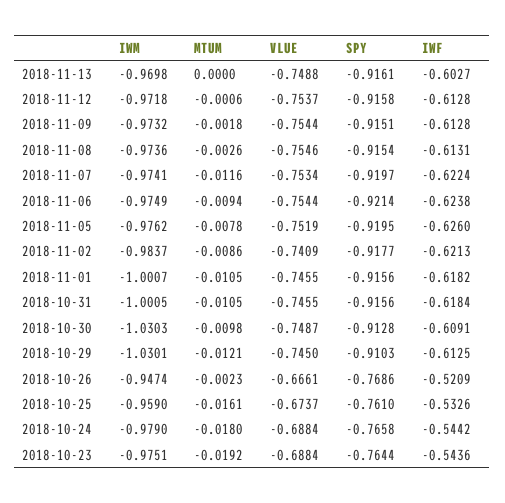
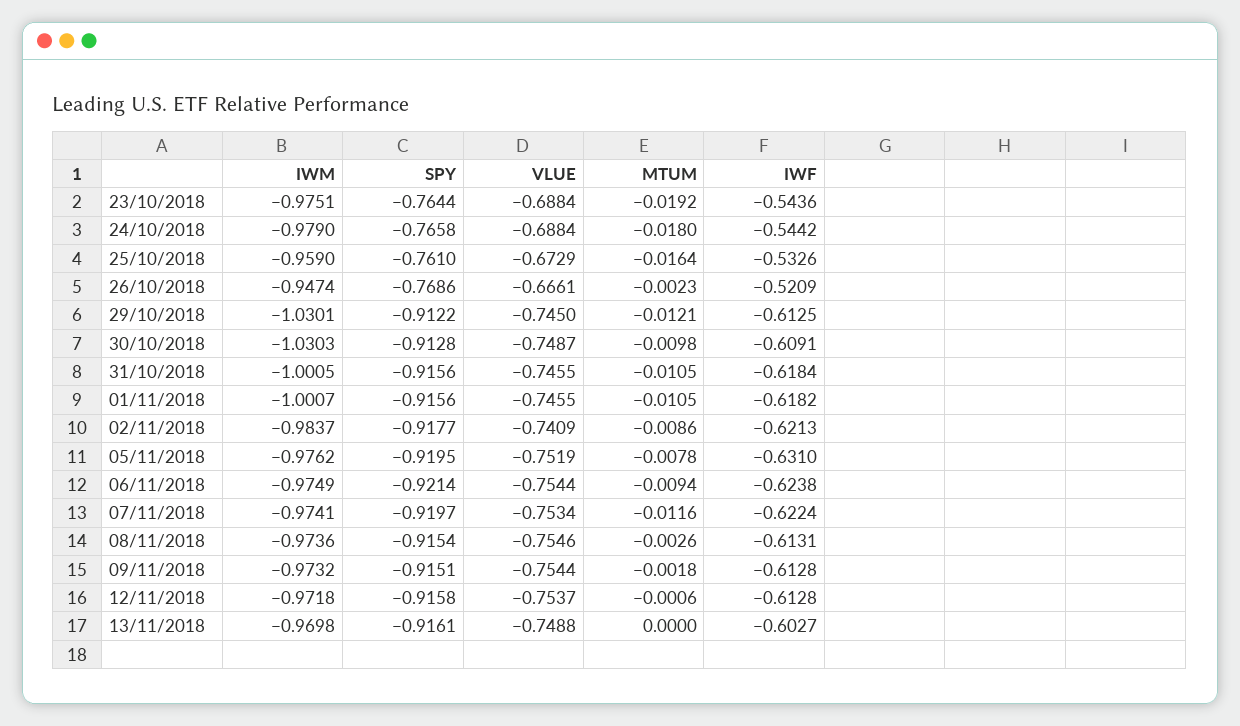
  {
    "IWM": {
      "2018-11-13": -0.9698,
      "2018-11-12": -0.9718,
      "2018-11-09": -0.9732,
      "2018-11-08": -0.9736,
      "2018-11-07": -0.9741,
      "2018-11-06": -0.9749,
      "2018-11-05": -0.9762,
      "2018-11-02": -0.9837,
      "2018-11-01": -1.0007,
      "2018-10-31": -1.0005,
      "2018-10-30": -1.0303,
      "2018-10-29": -1.0301,
      "2018-10-26": -0.9474,
      "2018-10-25": -0.959,
      "2018-10-24": -0.979,
      "2018-10-23": -0.9751
    },
    "MTUM": {
      "2018-11-13": 0,
      "2018-11-12": -0.0006,
      "2018-11-09": -0.0018,
      "2018-11-08": -0.0026,
      "2018-11-07": -0.0116,
      "2018-11-06": -0.0094,
      "2018-11-05": -0.0078,
      "2018-11-02": -0.0086,
      "2018-11-01": -0.0105,
      "2018-10-31": -0.0105,
      "2018-10-30": -0.0098,
      "2018-10-29": -0.0121,
      "2018-10-26": -0.0023,
-     "2018-10-25": -0.0161,
+     "2018-10-25": -0.0164,
      "2018-10-24": -0.018,
      "2018-10-23": -0.0192
    },
    "VLUE": {
      "2018-11-13": -0.7488,
      "2018-11-12": -0.7537,
      "2018-11-09": -0.7544,
      "2018-11-08": -0.7546,
      "2018-11-07": -0.7534,
      "2018-11-06": -0.7544,
      "2018-11-05": -0.7519,
      "2018-11-02": -0.7409,
      "2018-11-01": -0.7455,
      "2018-10-31": -0.7455,
      "2018-10-30": -0.7487,
      "2018-10-29": -0.745,
      "2018-10-26": -0.6661,
-     "2018-10-25": -0.6737,
+     "2018-10-25": -0.6729,
      "2018-10-24": -0.6884,
      "2018-10-23": -0.6884
    },
    "SPY": {
      "2018-11-13": -0.9161,
      "2018-11-12": -0.9158,
      "2018-11-09": -0.9151,
      "2018-11-08": -0.9154,
      "2018-11-07": -0.9197,
      "2018-11-06": -0.9214,
      "2018-11-05": -0.9195,
      "2018-11-02": -0.9177,
      "2018-11-01": -0.9156,
      "2018-10-31": -0.9156,
      "2018-10-30": -0.9128,
-     "2018-10-29": -0.9103,
+     "2018-10-29": -0.9122,
      "2018-10-26": -0.7686,
      "2018-10-25": -0.761,
      "2018-10-24": -0.7658,
      "2018-10-23": -0.7644
    },
    "IWF": {
      "2018-11-13": -0.6027,
      "2018-11-12": -0.6128,
      "2018-11-09": -0.6128,
      "2018-11-08": -0.6131,
      "2018-11-07": -0.6224,
      "2018-11-06": -0.6238,
-     "2018-11-05": -0.626,
+     "2018-11-05": -0.631,
      "2018-11-02": -0.6213,
      "2018-11-01": -0.6182,
      "2018-10-31": -0.6184,
      "2018-10-30": -0.6091,
      "2018-10-29": -0.6125,
      "2018-10-26": -0.5209,
      "2018-10-25": -0.5326,
      "2018-10-24": -0.5442,
      "2018-10-23": -0.5436
    }
  }

